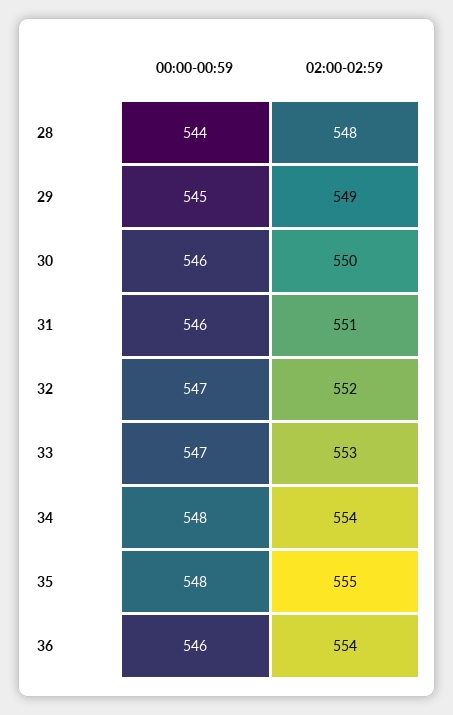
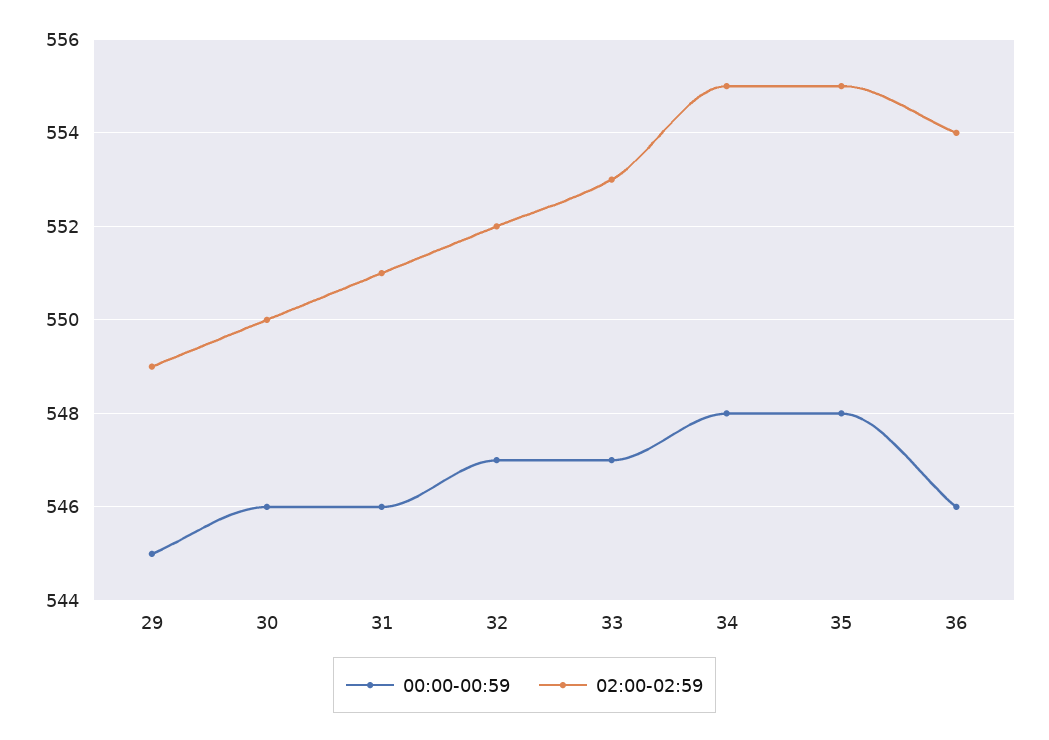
  {
    "00:00-00:59": {
-     "28": 544,
      "29": 545,
      "30": 546,
      "31": 546,
      "32": 547,
      "33": 547,
      "34": 548,
      "35": 548,
      "36": 546
    },
    "02:00-02:59": {
-     "28": 548,
      "29": 549,
      "30": 550,
      "31": 551,
      "32": 552,
      "33": 553,
-     "34": 554,
+     "34": 555,
      "35": 555,
      "36": 554
    }
  }

